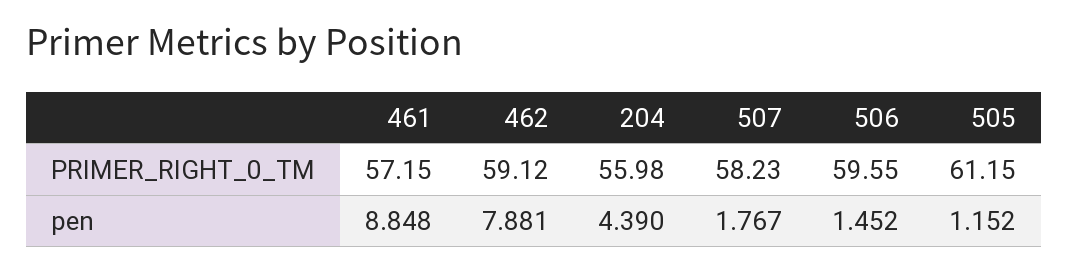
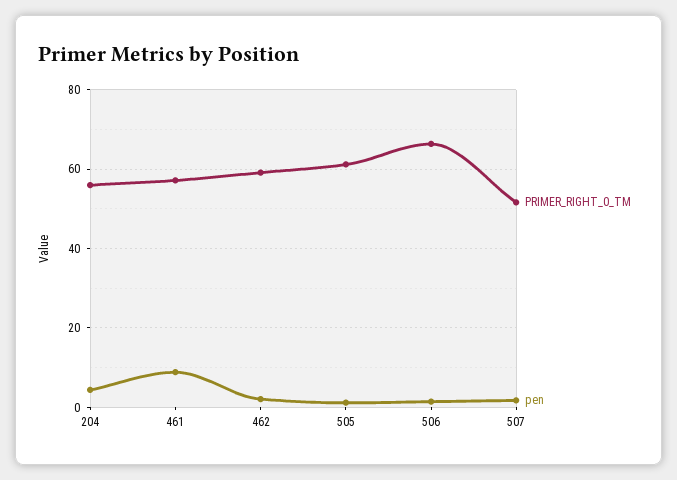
  {
    "PRIMER_RIGHT_0_TM": {
      "461": 57.15,
      "462": 59.12,
      "204": 55.98,
-     "507": 58.23,
+     "507": 52,
-     "506": 59.55,
+     "506": 66,
      "505": 61.15
    },
    "pen": {
      "461": 8.848,
-     "462": 7.881,
+     "462": 2,
      "204": 4.39,
      "507": 1.767,
      "506": 1.452,
      "505": 1.152
    }
  }

